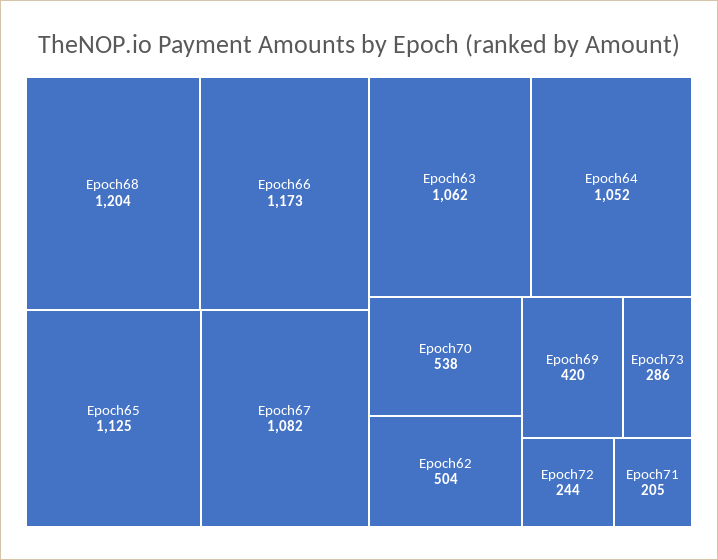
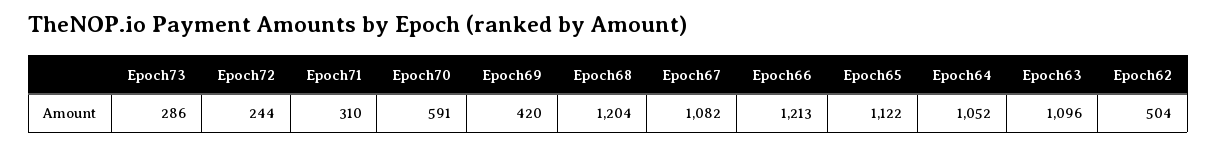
  {
    "Epoch68": 1204,
-   "Epoch66": 1173,
+   "Epoch66": 1213,
-   "Epoch65": 1125,
+   "Epoch65": 1122,
    "Epoch67": 1082,
-   "Epoch63": 1062,
+   "Epoch63": 1096,
    "Epoch64": 1052,
-   "Epoch70": 538,
+   "Epoch70": 591,
    "Epoch62": 504,
    "Epoch69": 420,
    "Epoch73": 286,
    "Epoch72": 244,
-   "Epoch71": 205
+   "Epoch71": 310
  }

